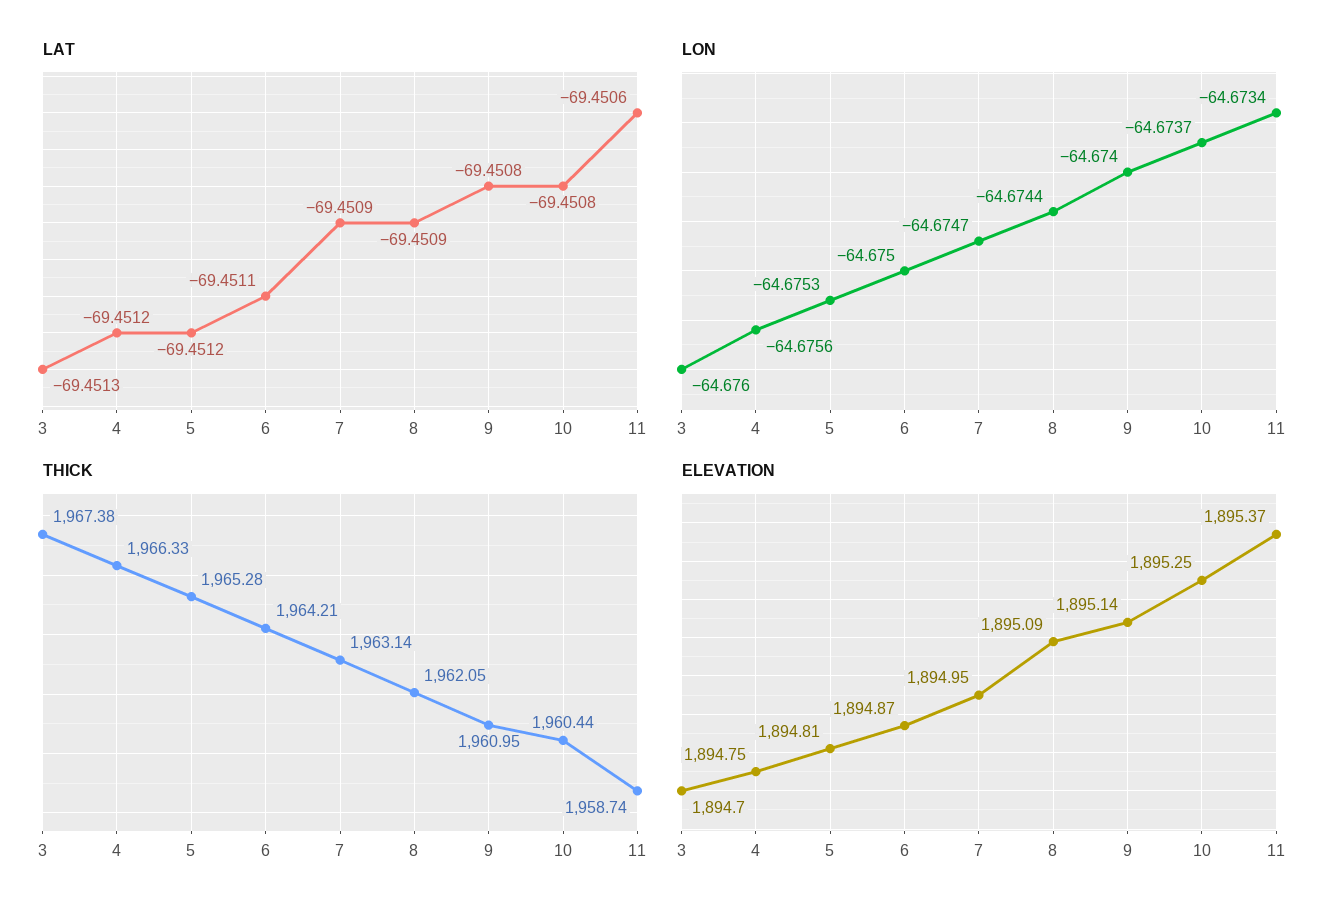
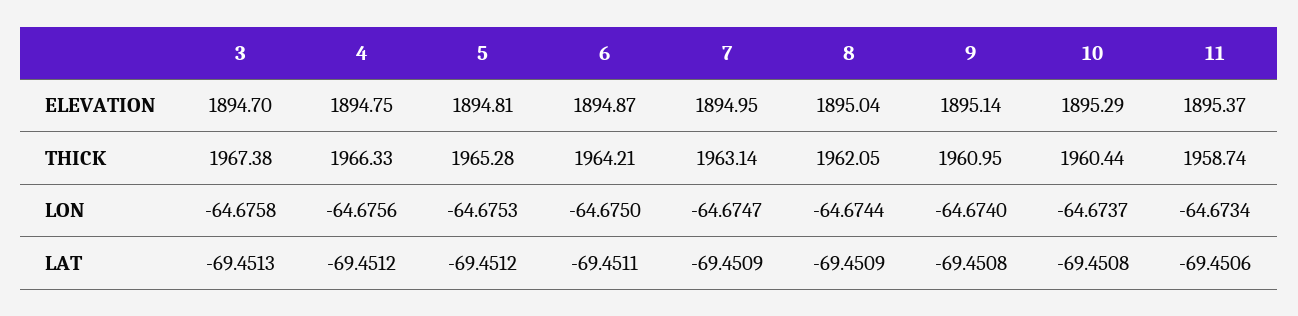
  {
    "LAT": {
      "3": -69.4513,
      "4": -69.4512,
      "5": -69.4512,
      "6": -69.4511,
      "7": -69.4509,
      "8": -69.4509,
      "9": -69.4508,
      "10": -69.4508,
      "11": -69.4506
    },
    "LON": {
-     "3": -64.676,
+     "3": -64.6758,
      "4": -64.6756,
      "5": -64.6753,
      "6": -64.675,
      "7": -64.6747,
      "8": -64.6744,
      "9": -64.674,
      "10": -64.6737,
      "11": -64.6734
    },
    "THICK": {
      "3": 1967.38,
      "4": 1966.33,
      "5": 1965.28,
      "6": 1964.21,
      "7": 1963.14,
      "8": 1962.05,
      "9": 1960.95,
      "10": 1960.44,
      "11": 1958.74
    },
    "ELEVATION": {
      "3": 1894.7,
      "4": 1894.75,
      "5": 1894.81,
      "6": 1894.87,
      "7": 1894.95,
-     "8": 1895.09,
+     "8": 1895.04,
      "9": 1895.14,
-     "10": 1895.25,
+     "10": 1895.29,
      "11": 1895.37
    }
  }

